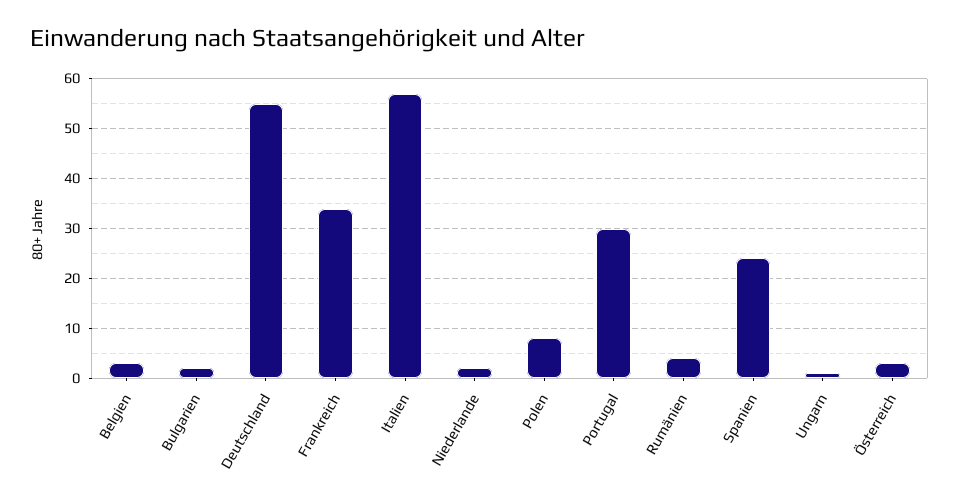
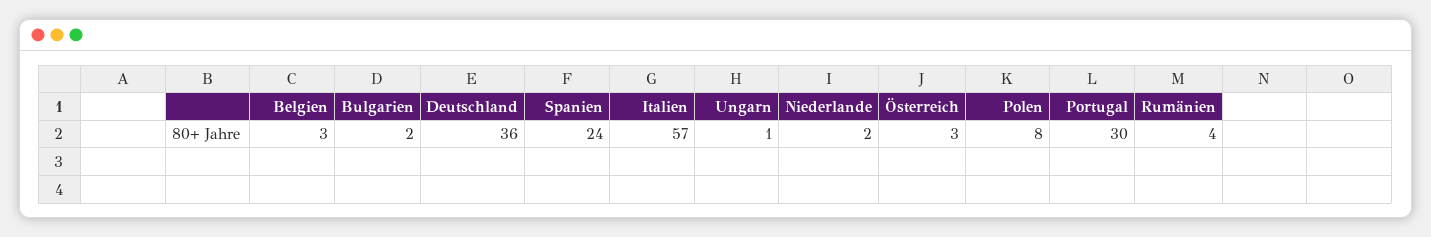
  {
    "Belgien": 3,
    "Bulgarien": 2,
-   "Deutschland": 55,
+   "Deutschland": 36,
-   "Frankreich": 35,
    "Italien": 57,
    "Niederlande": 2,
    "Polen": 8,
    "Portugal": 30,
    "Rumänien": 4,
    "Spanien": 24,
    "Ungarn": 1,
    "Österreich": 3
  }

